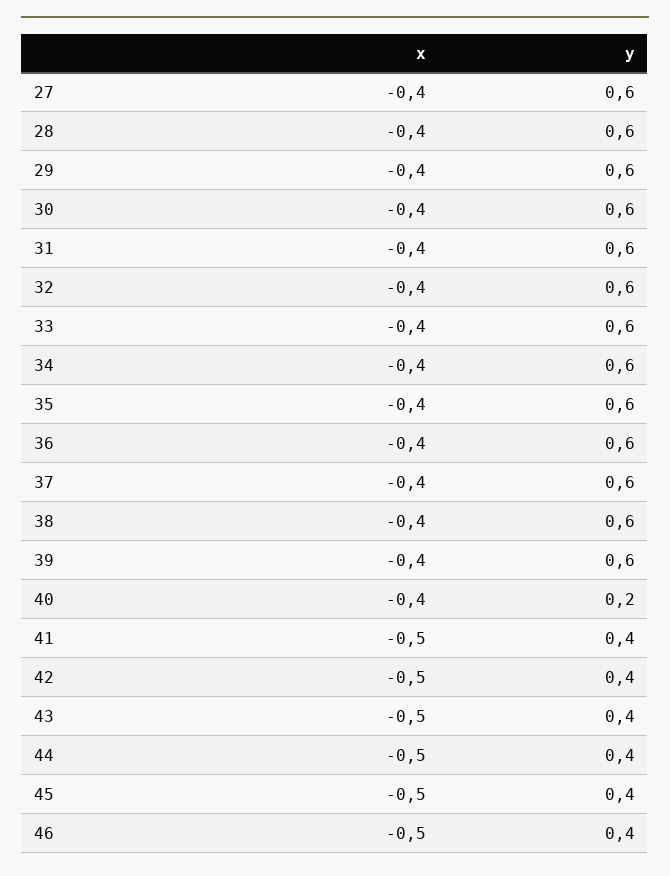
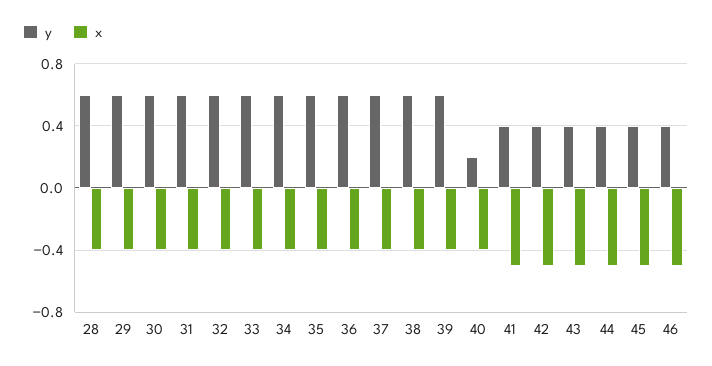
  {
    "x": {
-     "27": -0.4,
      "28": -0.4,
      "29": -0.4,
      "30": -0.4,
      "31": -0.4,
      "32": -0.4,
      "33": -0.4,
      "34": -0.4,
      "35": -0.4,
      "36": -0.4,
      "37": -0.4,
      "38": -0.4,
      "39": -0.4,
      "40": -0.4,
      "41": -0.5,
      "42": -0.5,
      "43": -0.5,
      "44": -0.5,
      "45": -0.5,
      "46": -0.5
    },
    "y": {
-     "27": 0.6,
      "28": 0.6,
      "29": 0.6,
      "30": 0.6,
      "31": 0.6,
      "32": 0.6,
      "33": 0.6,
      "34": 0.6,
      "35": 0.6,
      "36": 0.6,
      "37": 0.6,
      "38": 0.6,
      "39": 0.6,
      "40": 0.2,
      "41": 0.4,
      "42": 0.4,
      "43": 0.4,
      "44": 0.4,
      "45": 0.4,
      "46": 0.4
    }
  }

